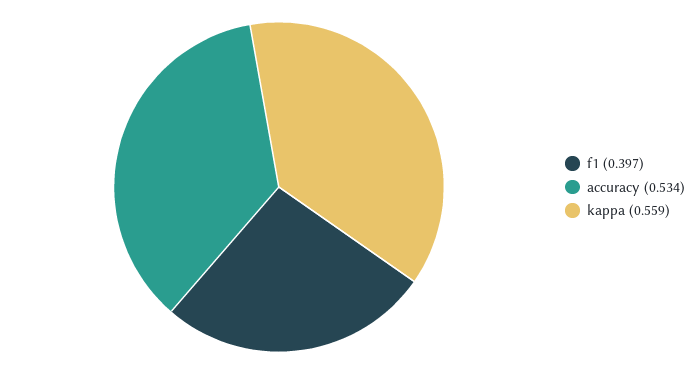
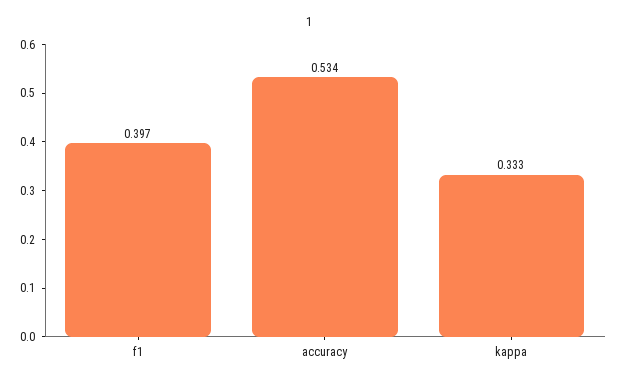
  {
    "f1": 0.397,
    "accuracy": 0.534,
-   "kappa": 0.559
+   "kappa": 0.333
  }

